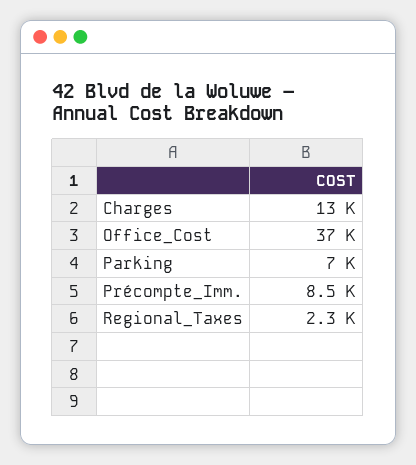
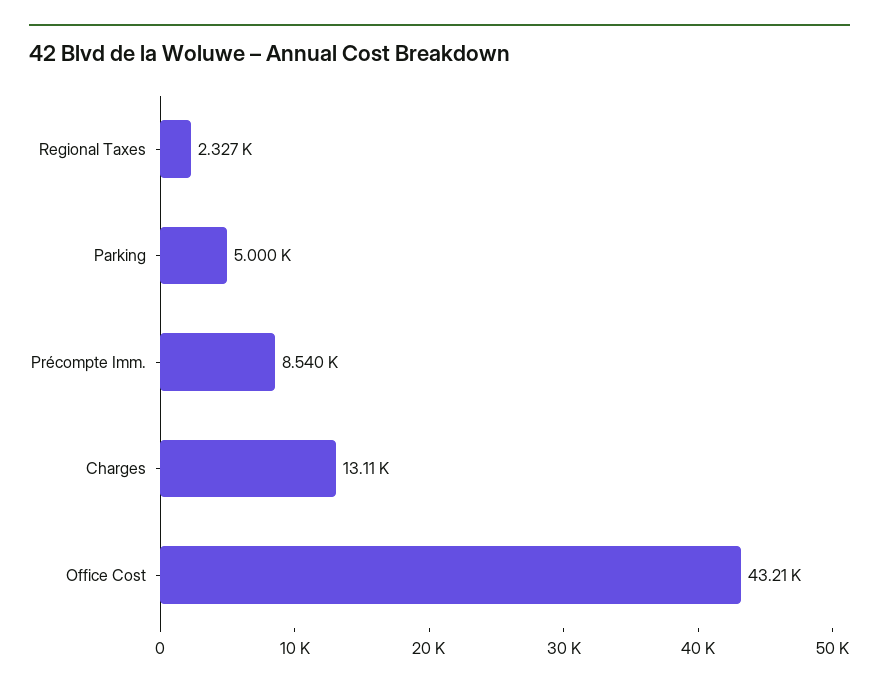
  {
    "Charges": 13110,
-   "Office_Cost": 37000,
+   "Office_Cost": 43210,
-   "Parking": 7000,
+   "Parking": 5000,
    "Précompte_Imm.": 8540,
    "Regional_Taxes": 2327
  }

